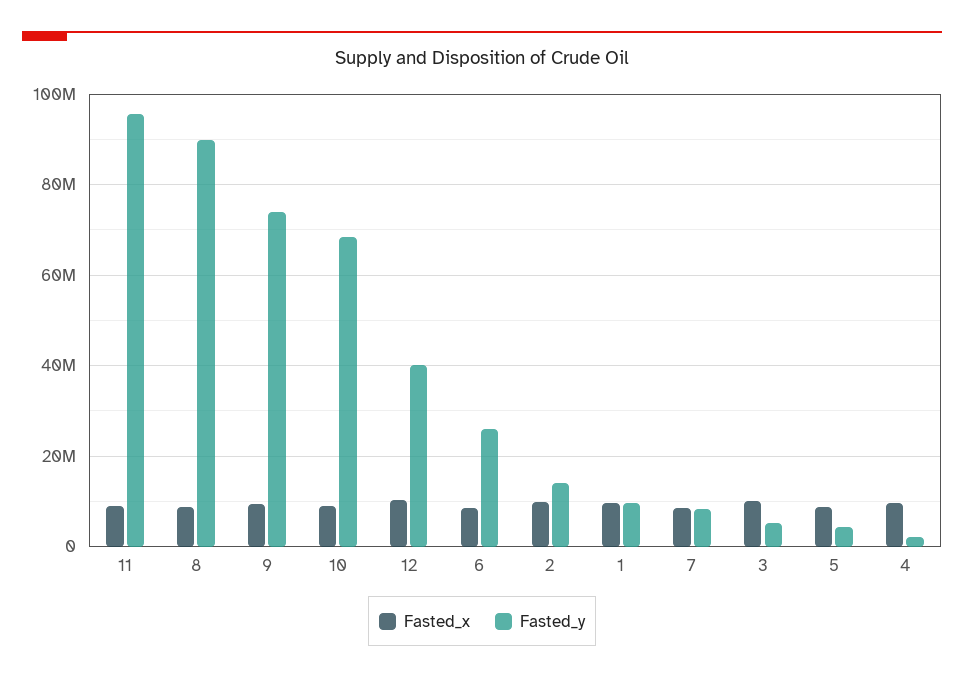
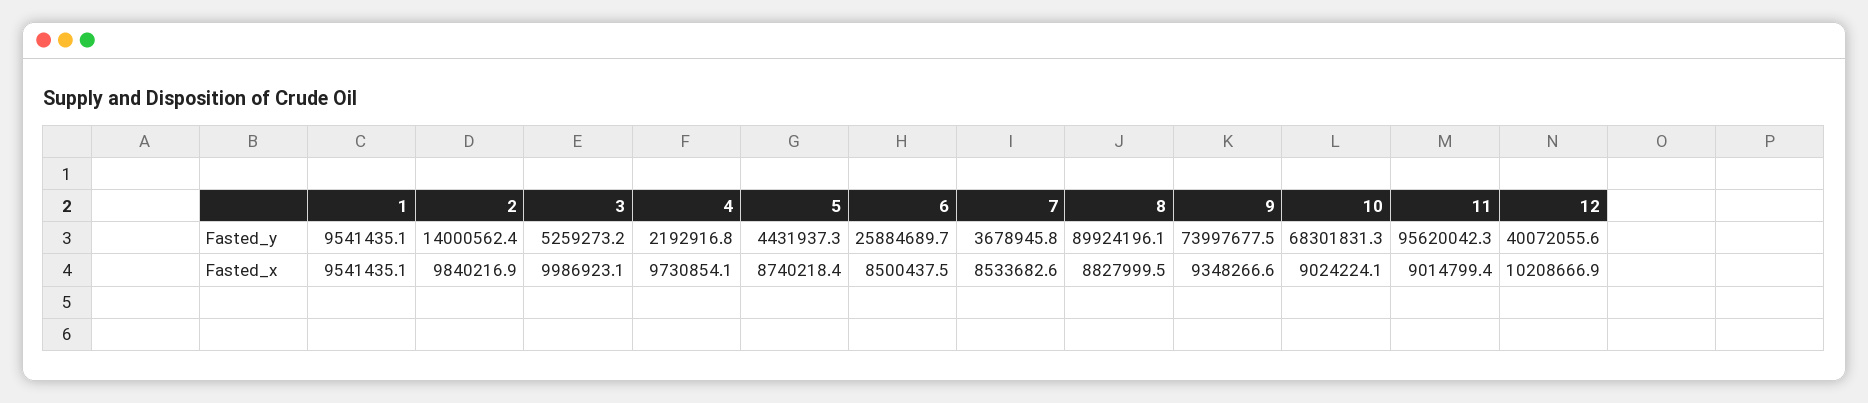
  {
    "Fasted_x": {
      "11": 9014799.4,
      "8": 8827999.5,
      "9": 9348266.6,
      "10": 9024224.1,
      "12": 10208666.9,
      "6": 8500437.5,
      "2": 9840216.9,
      "1": 9541435.1,
      "7": 8533682.6,
      "3": 9986923.1,
      "5": 8740218.4,
      "4": 9730854.1
    },
    "Fasted_y": {
      "11": 95620042.3,
      "8": 89924196.1,
      "9": 73997677.5,
      "10": 68301831.3,
      "12": 40072055.6,
      "6": 25884689.7,
      "2": 14000562.4,
      "1": 9541435.1,
-     "7": 8000000,
+     "7": 3678945.8,
      "3": 5259273.2,
      "5": 4431937.3,
      "4": 2192916.8
    }
  }

